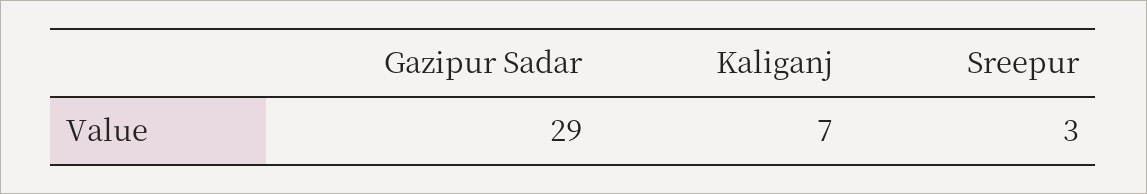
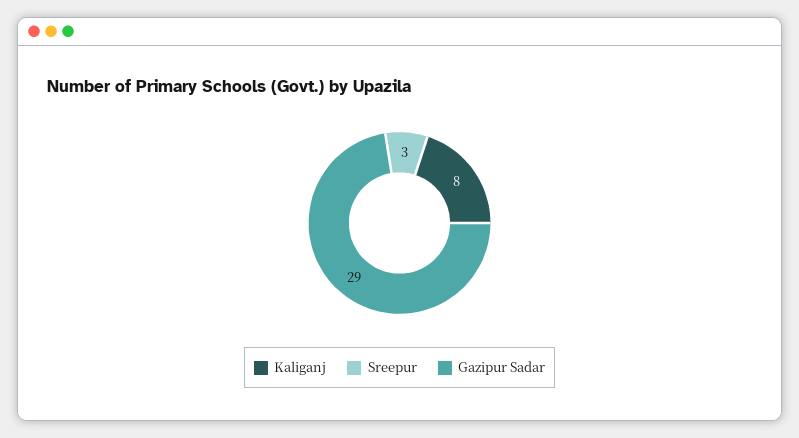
  {
    "Gazipur Sadar": 29,
-   "Kaliganj": 7,
+   "Kaliganj": 8,
    "Sreepur": 3
  }

